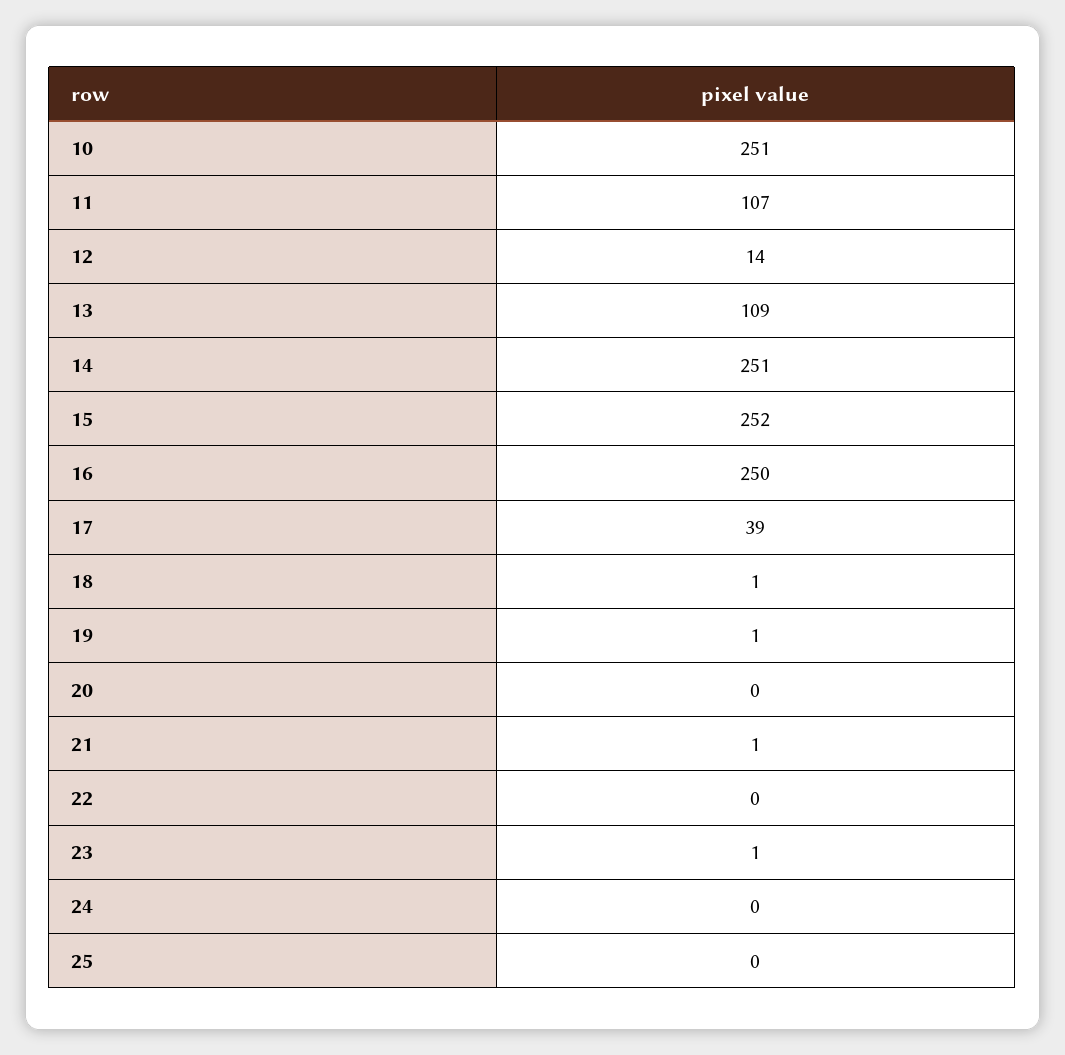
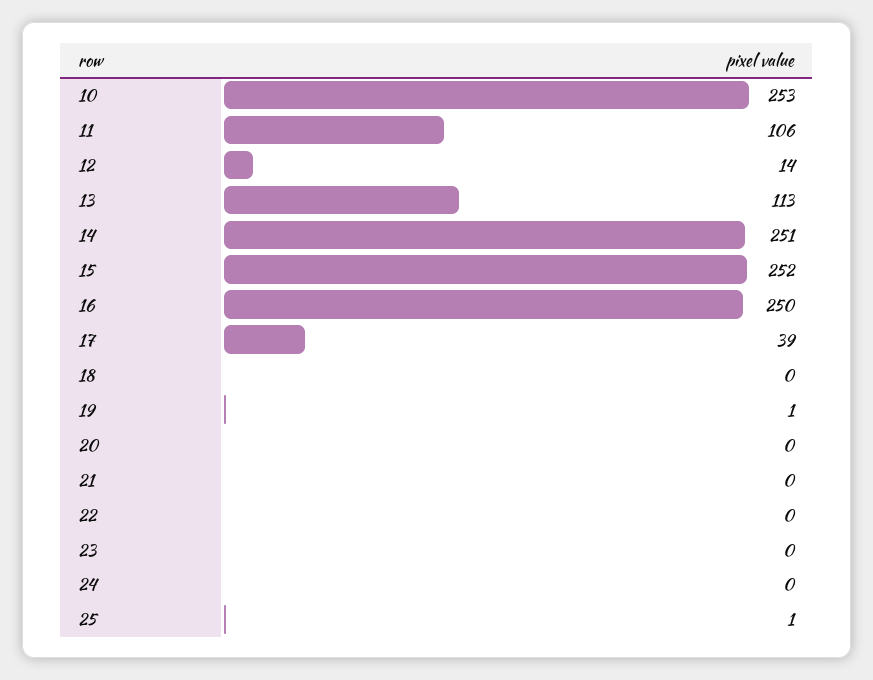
  {
-   "10": 251,
+   "10": 253,
-   "11": 107,
+   "11": 106,
    "12": 14,
-   "13": 109,
+   "13": 113,
    "14": 251,
    "15": 252,
    "16": 250,
    "17": 39,
-   "18": 1,
+   "18": 0,
    "19": 1,
    "20": 0,
-   "21": 1,
+   "21": 0,
    "22": 0,
-   "23": 1,
+   "23": 0,
    "24": 0,
-   "25": 0
+   "25": 1
  }

